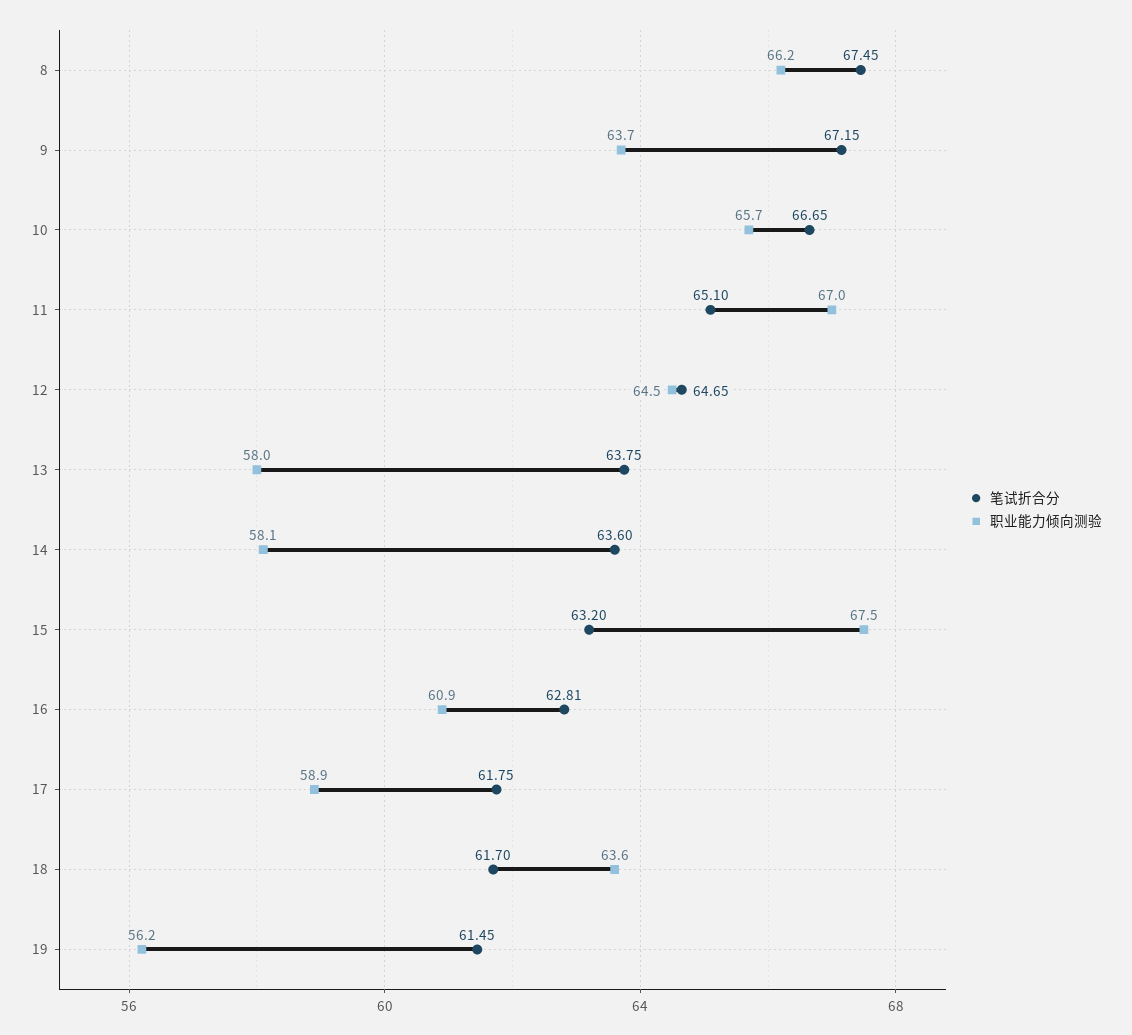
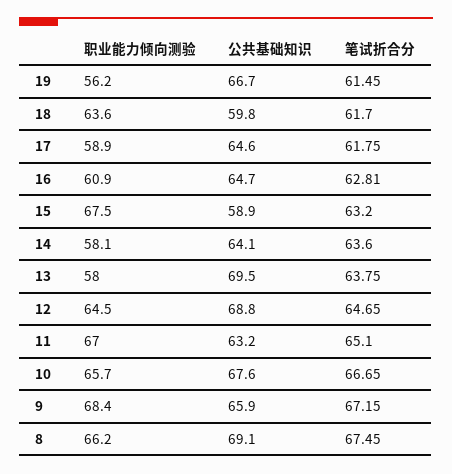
  {
    "笔试折合分": {
      "8": 67.45,
      "9": 67.15,
      "10": 66.65,
      "11": 65.1,
      "12": 64.65,
      "13": 63.75,
      "14": 63.6,
      "15": 63.2,
      "16": 62.81,
      "17": 61.75,
      "18": 61.7,
      "19": 61.45
    },
    "职业能力倾向测验": {
      "8": 66.2,
-     "9": 63.7,
+     "9": 68.4,
      "10": 65.7,
      "11": 67,
      "12": 64.5,
      "13": 58,
      "14": 58.1,
      "15": 67.5,
      "16": 60.9,
      "17": 58.9,
      "18": 63.6,
      "19": 56.2
-   }
+   },
+   "公共基础知识": {
+     "19": 66.7,
+     "18": 59.8,
+     "17": 64.6,
+     "16": 64.7,
+     "15": 58.9,
+     "14": 64.1,
+     "13": 69.5,
+     "12": 68.8,
+     "11": 63.2,
+     "10": 67.6,
+     "9": 65.9,
+     "8": 69.1
+   }
  }

